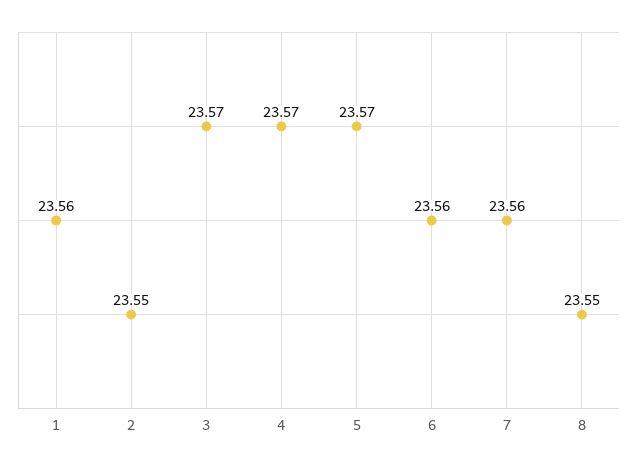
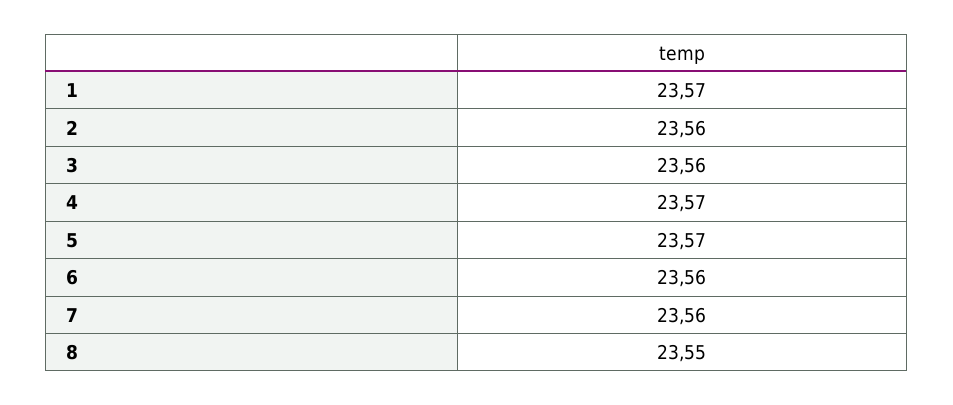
  {
-   "1": 23.56,
+   "1": 23.57,
-   "2": 23.55,
+   "2": 23.56,
-   "3": 23.57,
+   "3": 23.56,
    "4": 23.57,
    "5": 23.57,
    "6": 23.56,
    "7": 23.56,
    "8": 23.55
  }

